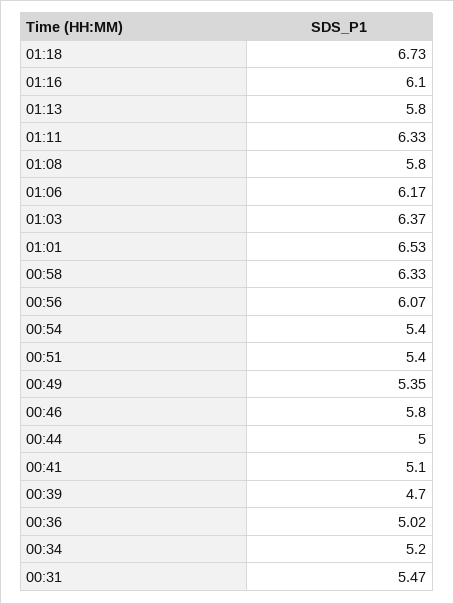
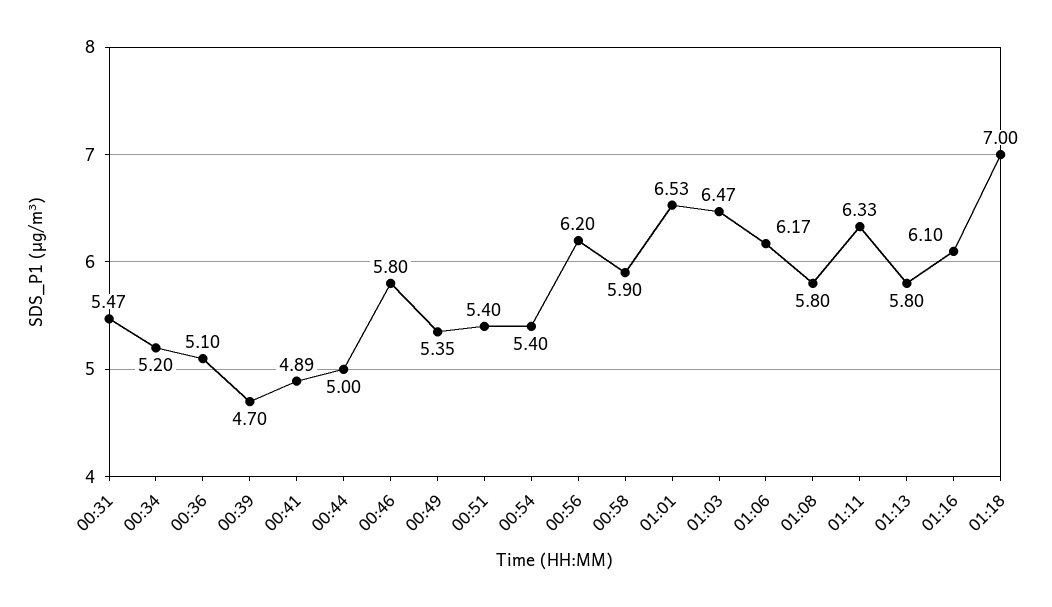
  {
-   "01:18": 6.73,
+   "01:18": 7,
    "01:16": 6.1,
    "01:13": 5.8,
    "01:11": 6.33,
    "01:08": 5.8,
    "01:06": 6.17,
-   "01:03": 6.37,
+   "01:03": 6.47,
    "01:01": 6.53,
-   "00:58": 6.33,
+   "00:58": 5.9,
-   "00:56": 6.07,
+   "00:56": 6.2,
    "00:54": 5.4,
    "00:51": 5.4,
    "00:49": 5.35,
    "00:46": 5.8,
    "00:44": 5,
-   "00:41": 5.1,
+   "00:41": 4.89,
    "00:39": 4.7,
-   "00:36": 5.02,
+   "00:36": 5.1,
    "00:34": 5.2,
    "00:31": 5.47
  }

